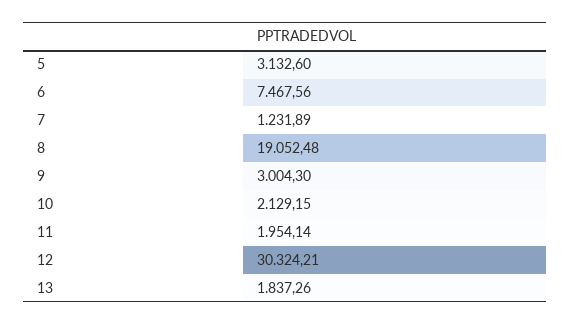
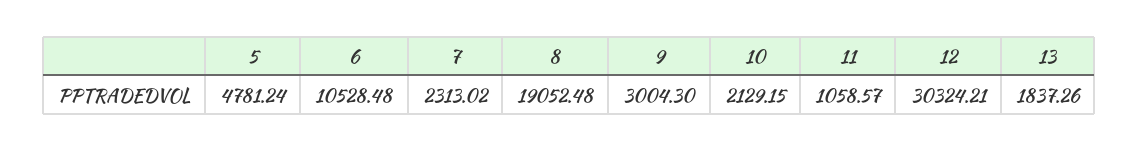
  {
-   "5": 3132.6,
+   "5": 4781.24,
-   "6": 7467.56,
+   "6": 10528.48,
-   "7": 1231.89,
+   "7": 2313.02,
    "8": 19052.48,
    "9": 3004.3,
    "10": 2129.15,
-   "11": 1954.14,
+   "11": 1058.57,
    "12": 30324.21,
    "13": 1837.26
  }

